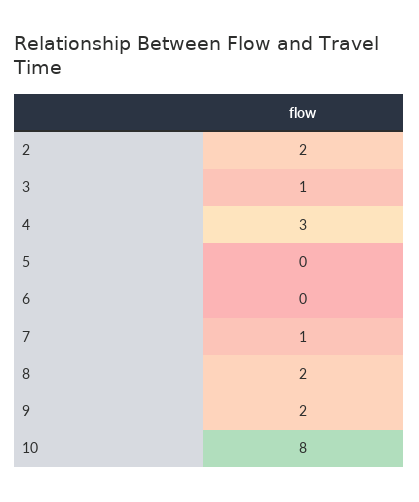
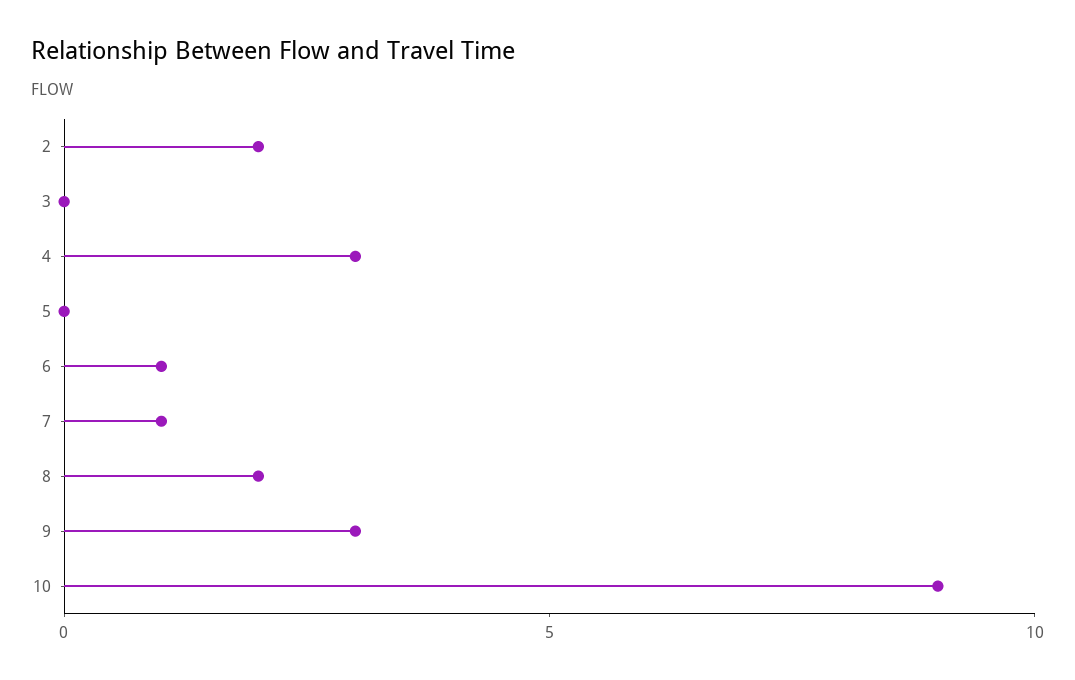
  {
    "2": 2,
-   "3": 1,
+   "3": 0,
    "4": 3,
    "5": 0,
-   "6": 0,
+   "6": 1,
    "7": 1,
    "8": 2,
-   "9": 2,
+   "9": 3,
-   "10": 8
+   "10": 9
  }

